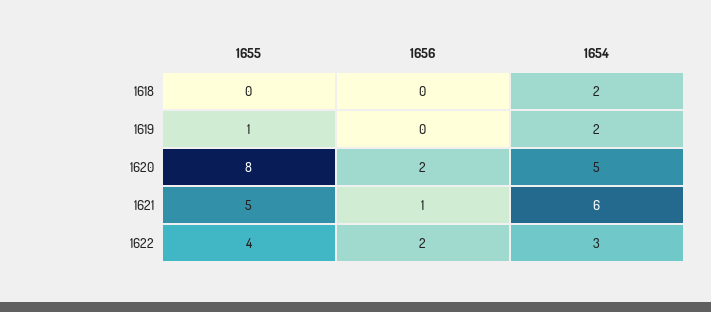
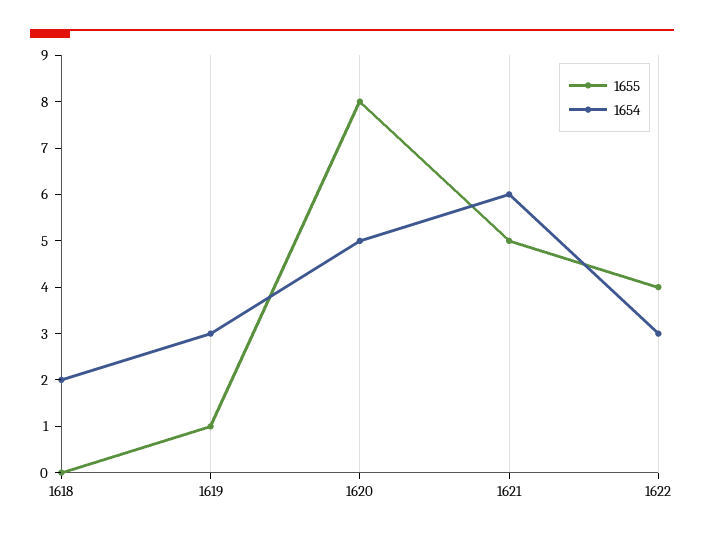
  {
    "1655": {
      "1618": 0,
      "1619": 1,
      "1620": 8,
      "1621": 5,
      "1622": 4
    },
-   "1656": {
-     "1618": 0,
-     "1619": 0,
-     "1620": 2,
-     "1621": 1,
-     "1622": 2
-   },
    "1654": {
      "1618": 2,
-     "1619": 2,
+     "1619": 3,
      "1620": 5,
      "1621": 6,
      "1622": 3
    }
  }

